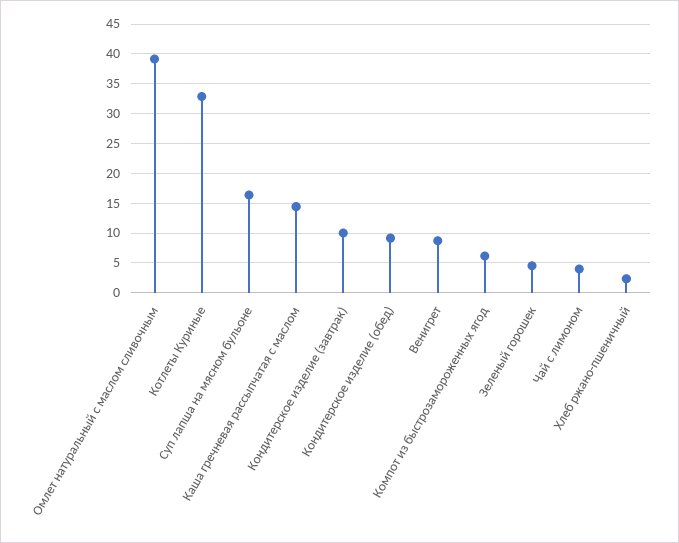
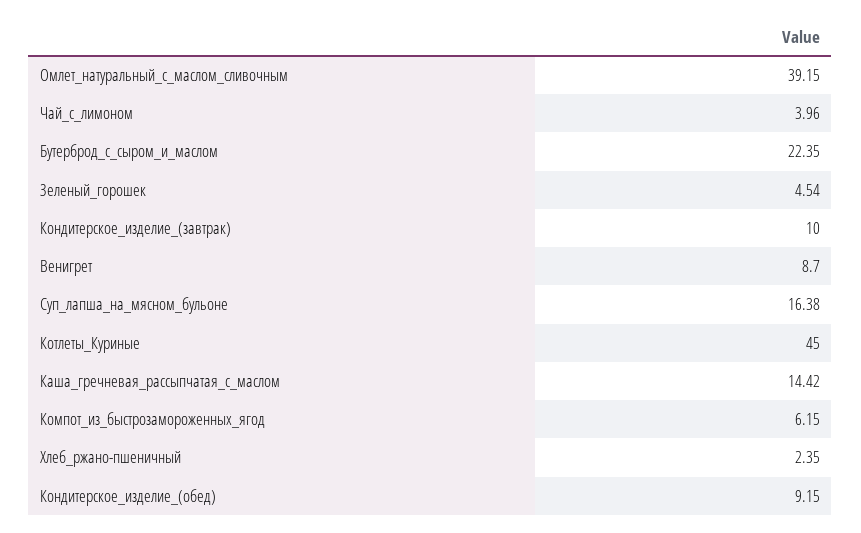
  {
    "Омлет натуральный с маслом сливочным": 39.15,
-   "Котлеты Куриные": 32.5,
+   "Котлеты Куриные": 45,
    "Суп лапша на мясном бульоне": 16.38,
    "Каша гречневая рассыпчатая с маслом": 14.42,
    "Кондитерское изделие (завтрак)": 10,
    "Кондитерское изделие (обед)": 9.15,
    "Венигрет": 8.7,
    "Компот из быстрозамороженных ягод": 6.15,
    "Зеленый горошек": 4.54,
    "Чай с лимоном": 3.96,
-   "Хлеб ржано-пшеничный": 2.35
+   "Хлеб ржано-пшеничный": 2.35,
+   "Бутерброд_с_сыром_и_маслом": 22.35
  }

